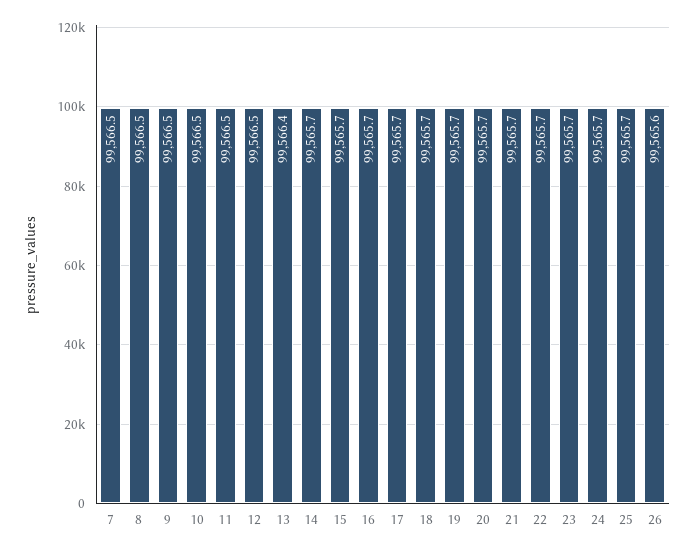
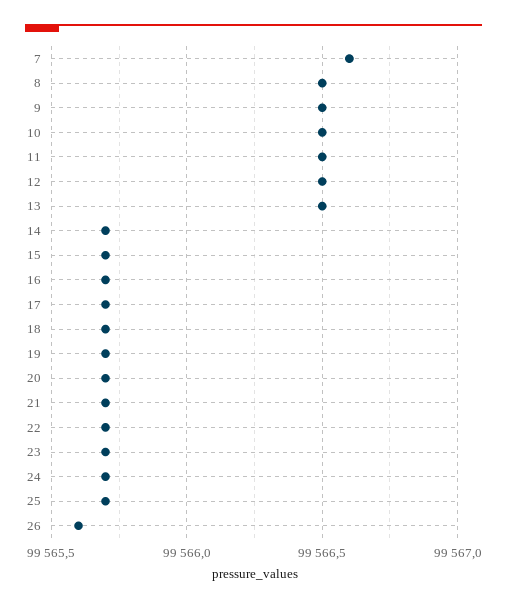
  {
-   "7": 99566.5,
+   "7": 99566.6,
    "8": 99566.5,
    "9": 99566.5,
    "10": 99566.5,
    "11": 99566.5,
    "12": 99566.5,
-   "13": 99566.4,
+   "13": 99566.5,
    "14": 99565.7,
    "15": 99565.7,
    "16": 99565.7,
    "17": 99565.7,
    "18": 99565.7,
    "19": 99565.7,
    "20": 99565.7,
    "21": 99565.7,
    "22": 99565.7,
    "23": 99565.7,
    "24": 99565.7,
    "25": 99565.7,
    "26": 99565.6
  }

